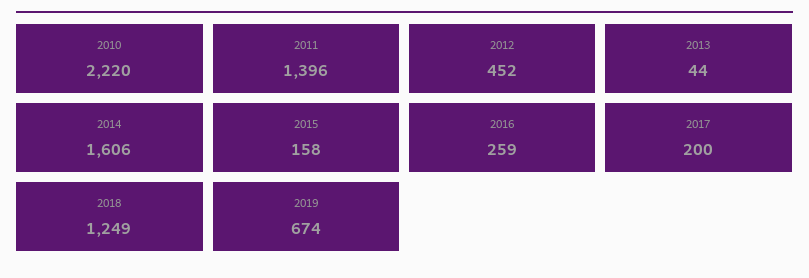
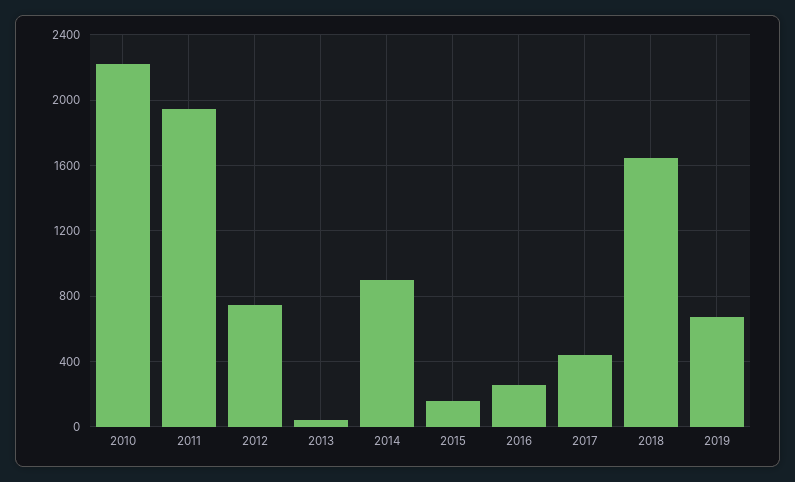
  {
    "2010": 2220,
-   "2011": 1396,
+   "2011": 1950,
-   "2012": 452,
+   "2012": 750,
    "2013": 44,
-   "2014": 1606,
+   "2014": 900,
    "2015": 158,
    "2016": 259,
-   "2017": 200,
+   "2017": 450,
-   "2018": 1249,
+   "2018": 1650,
    "2019": 674
  }

